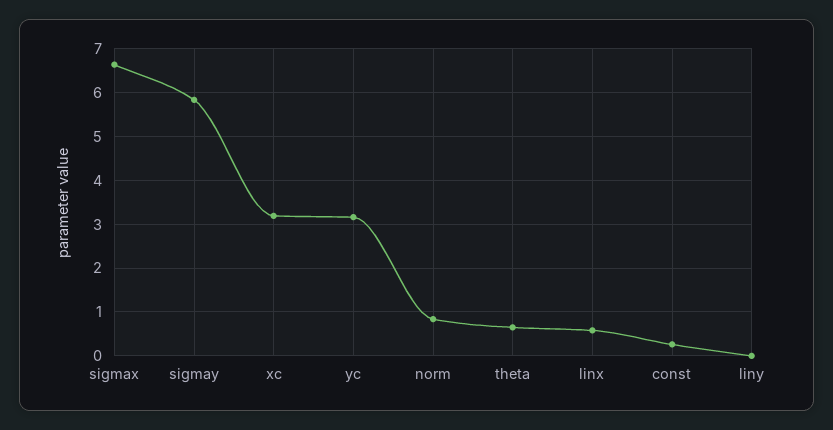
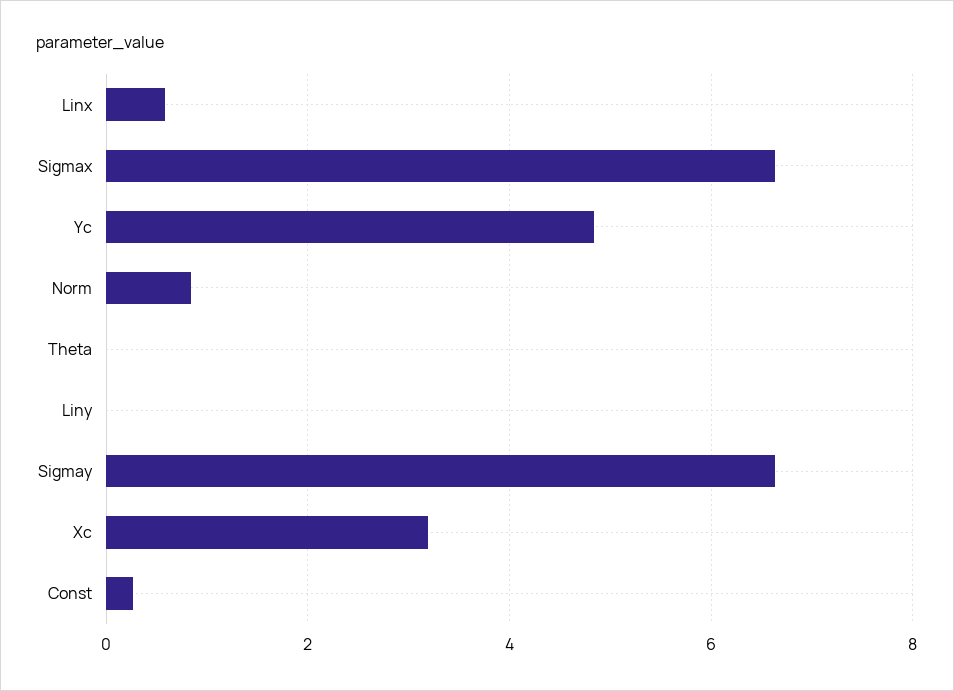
  {
    "sigmax": 6.6,
-   "sigmay": 5.8,
+   "sigmay": 6.6,
    "xc": 3.2,
-   "yc": 3.2,
+   "yc": 4.8,
    "norm": 0.8,
-   "theta": 0.6,
+   "theta": 0,
    "linx": 0.6,
    "const": 0.2,
    "liny": 0
  }

